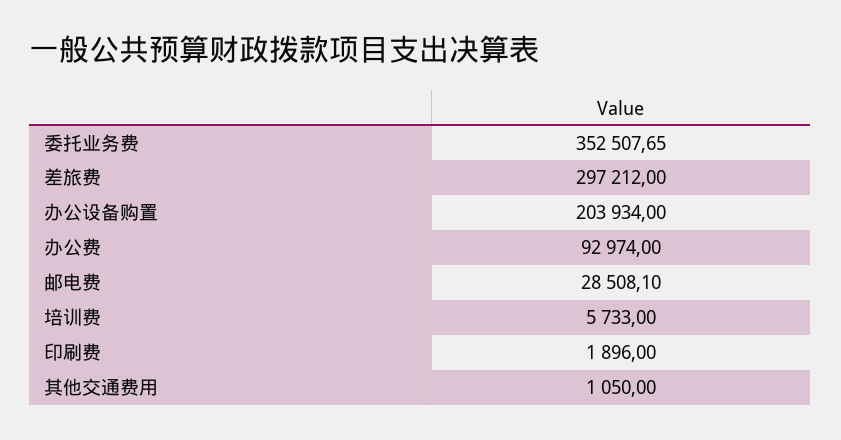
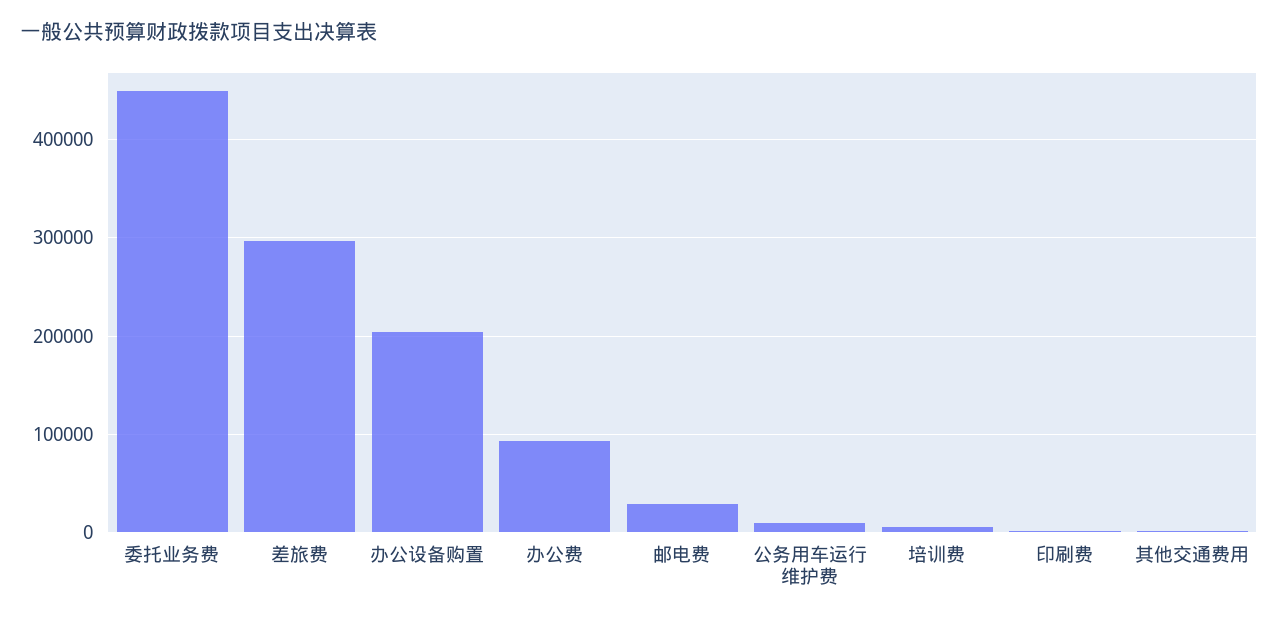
  {
-   "委托业务费": 352507.65,
+   "委托业务费": 450000,
    "差旅费": 297212,
    "办公设备购置": 203934,
    "办公费": 92974,
    "邮电费": 28508.1,
    "培训费": 5733,
    "印刷费": 1896,
-   "其他交通费用": 1050
+   "其他交通费用": 1050,
+   "公务用车运行维护费": 10000
  }

